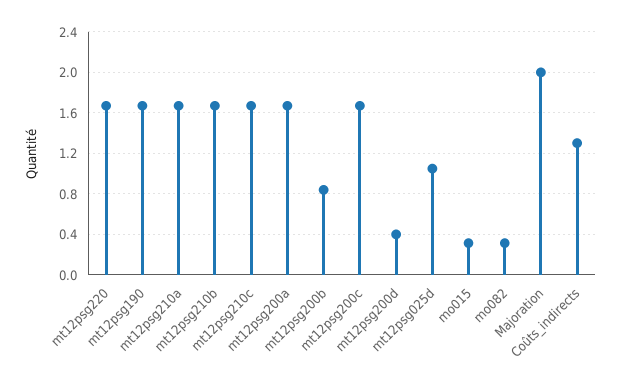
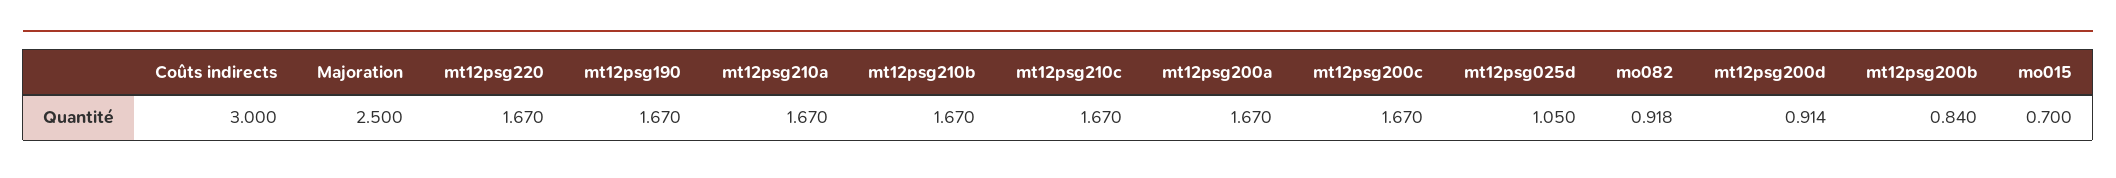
  {
    "mt12psg220": 1.67,
    "mt12psg190": 1.67,
    "mt12psg210a": 1.67,
    "mt12psg210b": 1.67,
    "mt12psg210c": 1.67,
    "mt12psg200a": 1.67,
    "mt12psg200b": 0.84,
    "mt12psg200c": 1.67,
-   "mt12psg200d": 0.4,
+   "mt12psg200d": 0.914,
    "mt12psg025d": 1.05,
-   "mo015": 0.3,
+   "mo015": 0.7,
-   "mo082": 0.3,
+   "mo082": 0.918,
-   "Majoration": 2,
+   "Majoration": 2.5,
-   "Coûts_indirects": 1.3
+   "Coûts_indirects": 3
  }

